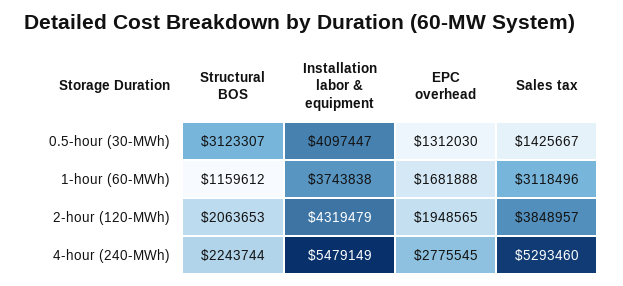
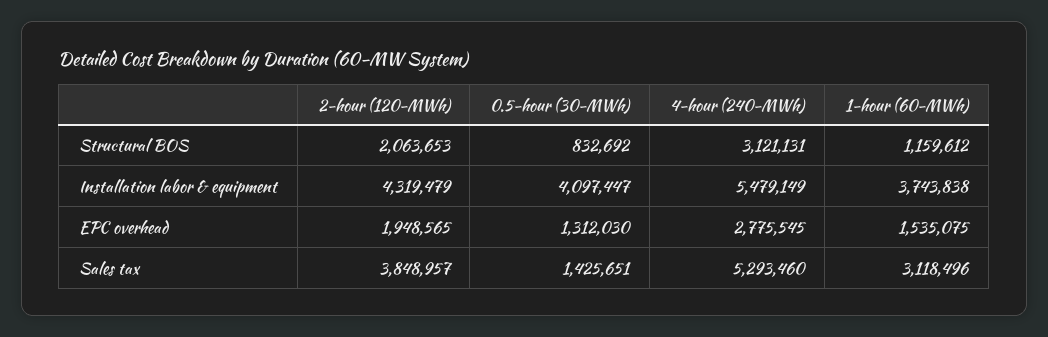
  {
    "Structural BOS": {
-     "0.5-hour (30-MWh)": 3123307,
+     "0.5-hour (30-MWh)": 832692,
      "1-hour (60-MWh)": 1159612,
      "2-hour (120-MWh)": 2063653,
-     "4-hour (240-MWh)": 2243744
+     "4-hour (240-MWh)": 3121131
    },
    "Installation labor & equipment": {
      "0.5-hour (30-MWh)": 4097447,
      "1-hour (60-MWh)": 3743838,
      "2-hour (120-MWh)": 4319479,
      "4-hour (240-MWh)": 5479149
    },
    "EPC overhead": {
      "0.5-hour (30-MWh)": 1312030,
-     "1-hour (60-MWh)": 1681888,
+     "1-hour (60-MWh)": 1535075,
      "2-hour (120-MWh)": 1948565,
      "4-hour (240-MWh)": 2775545
    },
    "Sales tax": {
-     "0.5-hour (30-MWh)": 1425667,
+     "0.5-hour (30-MWh)": 1425651,
      "1-hour (60-MWh)": 3118496,
      "2-hour (120-MWh)": 3848957,
      "4-hour (240-MWh)": 5293460
    }
  }

